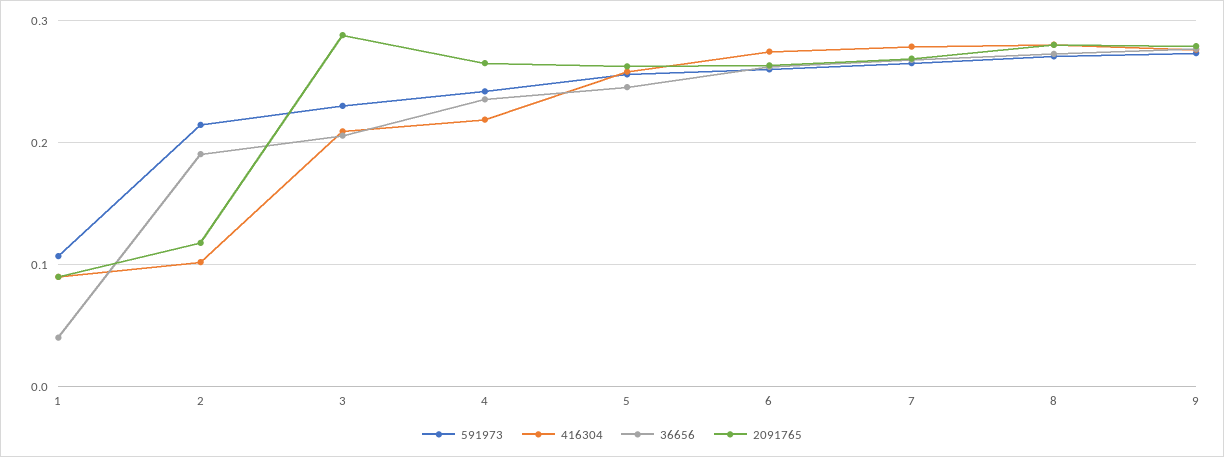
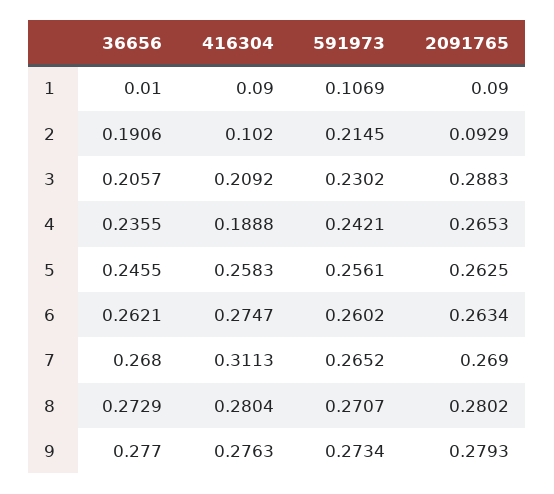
  {
    "591973": {
      "1": 0.1069,
      "2": 0.2145,
      "3": 0.2302,
      "4": 0.2421,
      "5": 0.2561,
      "6": 0.2602,
      "7": 0.2652,
      "8": 0.2707,
      "9": 0.2734
    },
    "416304": {
      "1": 0.09,
      "2": 0.102,
      "3": 0.2092,
-     "4": 0.22,
+     "4": 0.1888,
      "5": 0.2583,
      "6": 0.2747,
-     "7": 0.28,
+     "7": 0.3113,
      "8": 0.2804,
      "9": 0.2763
    },
    "36656": {
-     "1": 0.04,
+     "1": 0.01,
      "2": 0.1906,
      "3": 0.2057,
      "4": 0.2355,
      "5": 0.2455,
      "6": 0.2621,
      "7": 0.268,
      "8": 0.2729,
      "9": 0.277
    },
    "2091765": {
      "1": 0.09,
-     "2": 0.12,
+     "2": 0.0929,
      "3": 0.2883,
      "4": 0.2653,
      "5": 0.2625,
      "6": 0.2634,
      "7": 0.269,
      "8": 0.2802,
      "9": 0.2793
    }
  }

